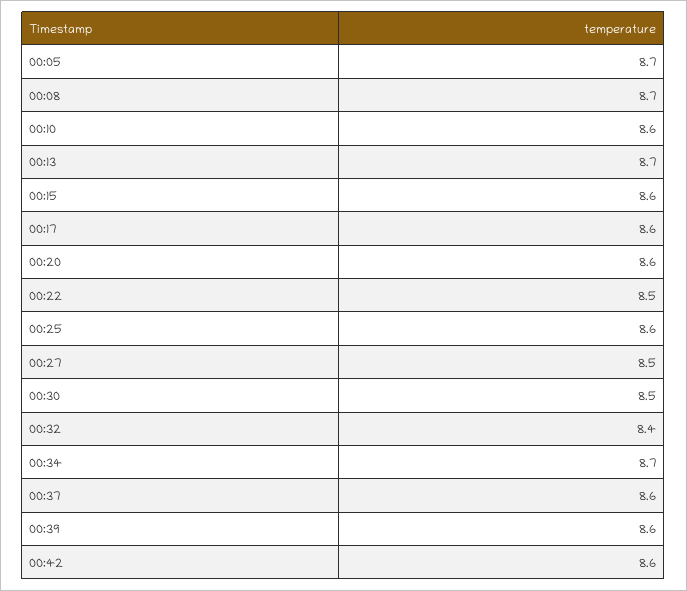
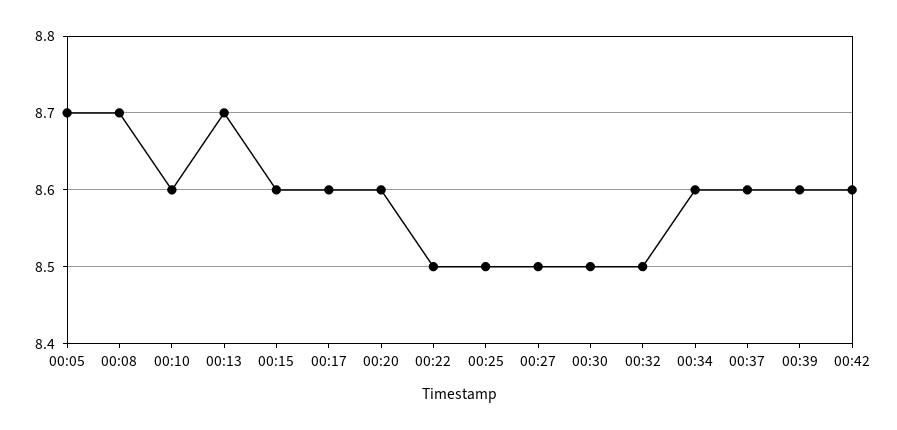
  {
    "00:05": 8.7,
    "00:08": 8.7,
    "00:10": 8.6,
    "00:13": 8.7,
    "00:15": 8.6,
    "00:17": 8.6,
    "00:20": 8.6,
    "00:22": 8.5,
-   "00:25": 8.6,
+   "00:25": 8.5,
    "00:27": 8.5,
    "00:30": 8.5,
-   "00:32": 8.4,
+   "00:32": 8.5,
-   "00:34": 8.7,
+   "00:34": 8.6,
    "00:37": 8.6,
    "00:39": 8.6,
    "00:42": 8.6
  }

